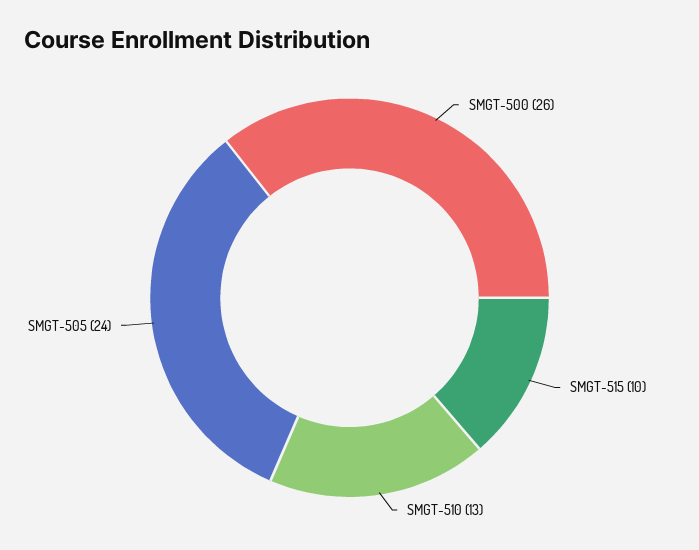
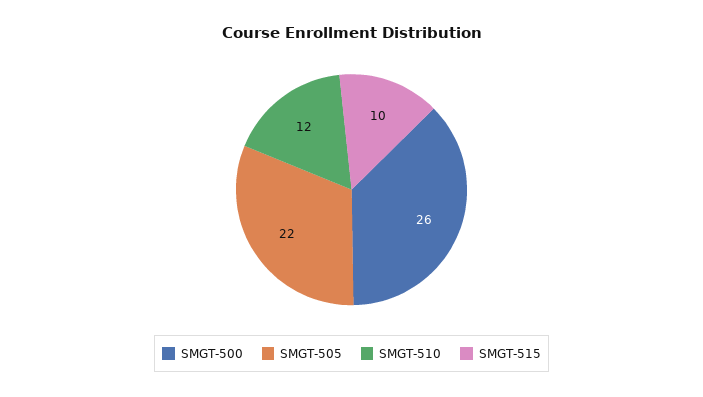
  {
    "SMGT-500": 26,
    "SMGT-515": 10,
-   "SMGT-510": 13,
+   "SMGT-510": 12,
-   "SMGT-505": 24
+   "SMGT-505": 22
  }

